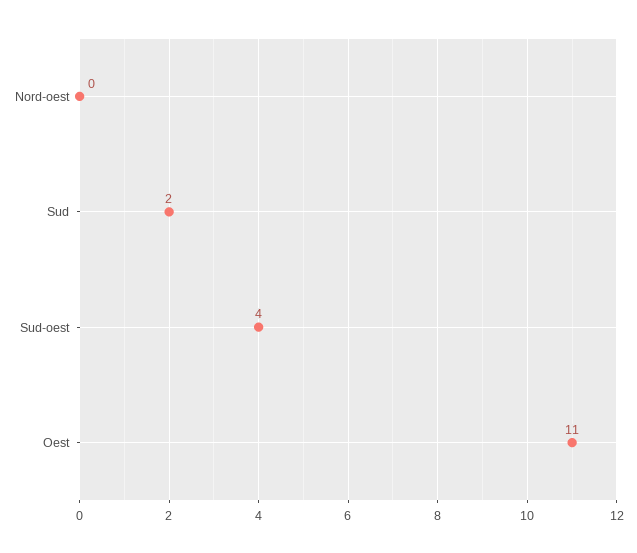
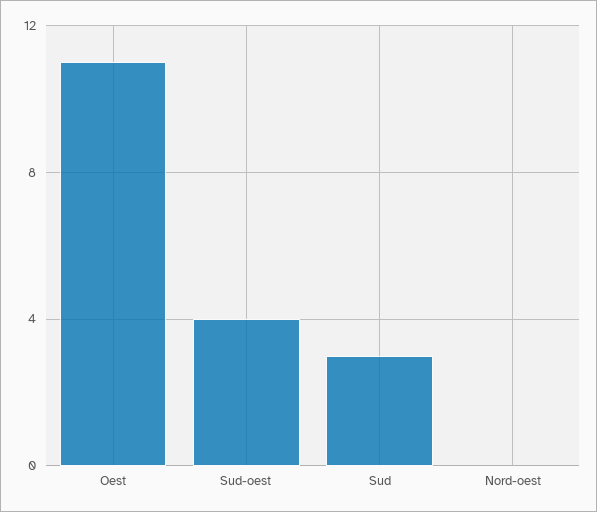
  {
    "Nord-oest": 0,
-   "Sud": 2,
+   "Sud": 3,
    "Sud-oest": 4,
    "Oest": 11
  }

